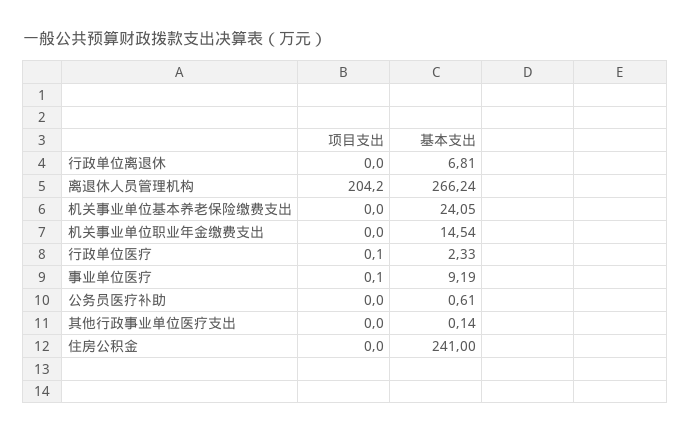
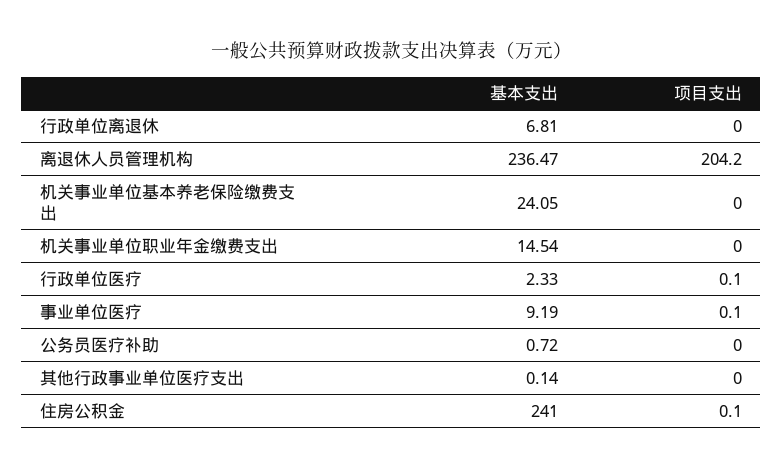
  {
    "项目支出": {
      "行政单位离退休": 0,
      "离退休人员管理机构": 204.2,
      "机关事业单位基本养老保险缴费支出": 0,
      "机关事业单位职业年金缴费支出": 0,
      "行政单位医疗": 0.1,
      "事业单位医疗": 0.1,
      "公务员医疗补助": 0,
      "其他行政事业单位医疗支出": 0,
-     "住房公积金": 0
+     "住房公积金": 0.1
    },
    "基本支出": {
      "行政单位离退休": 6.81,
-     "离退休人员管理机构": 266.24,
+     "离退休人员管理机构": 236.47,
      "机关事业单位基本养老保险缴费支出": 24.05,
      "机关事业单位职业年金缴费支出": 14.54,
      "行政单位医疗": 2.33,
      "事业单位医疗": 9.19,
-     "公务员医疗补助": 0.61,
+     "公务员医疗补助": 0.72,
      "其他行政事业单位医疗支出": 0.14,
      "住房公积金": 241
    }
  }

